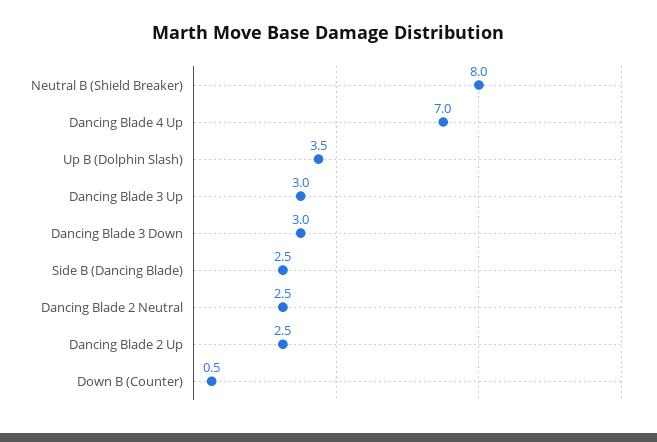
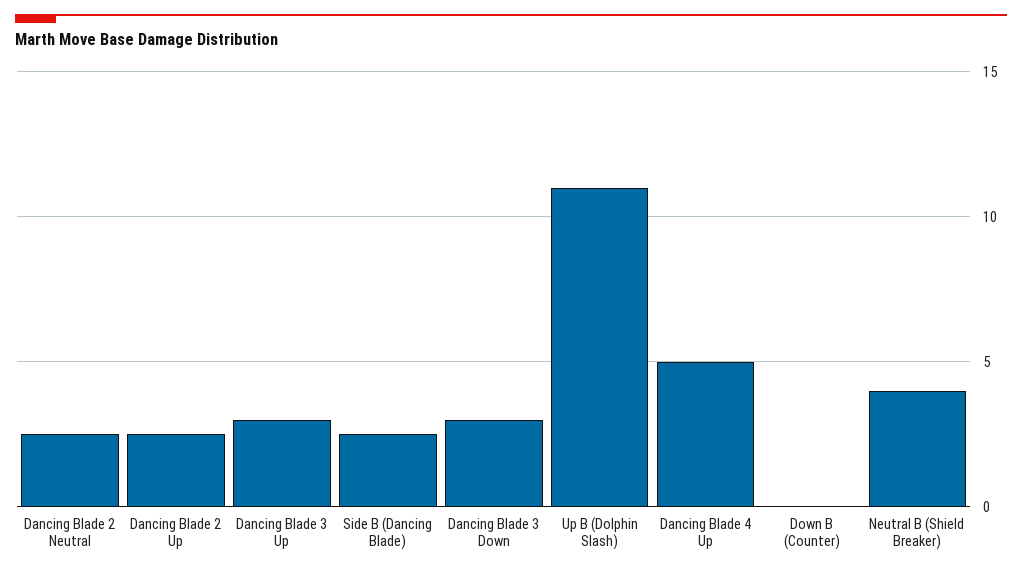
  {
-   "Neutral B (Shield Breaker)": 8,
+   "Neutral B (Shield Breaker)": 4,
-   "Dancing Blade 4 Up": 7,
+   "Dancing Blade 4 Up": 5,
-   "Up B (Dolphin Slash)": 3.5,
+   "Up B (Dolphin Slash)": 11,
    "Dancing Blade 3 Up": 3,
    "Dancing Blade 3 Down": 3,
    "Side B (Dancing Blade)": 2.5,
    "Dancing Blade 2 Neutral": 2.5,
    "Dancing Blade 2 Up": 2.5,
-   "Down B (Counter)": 0.5
+   "Down B (Counter)": 0
  }

